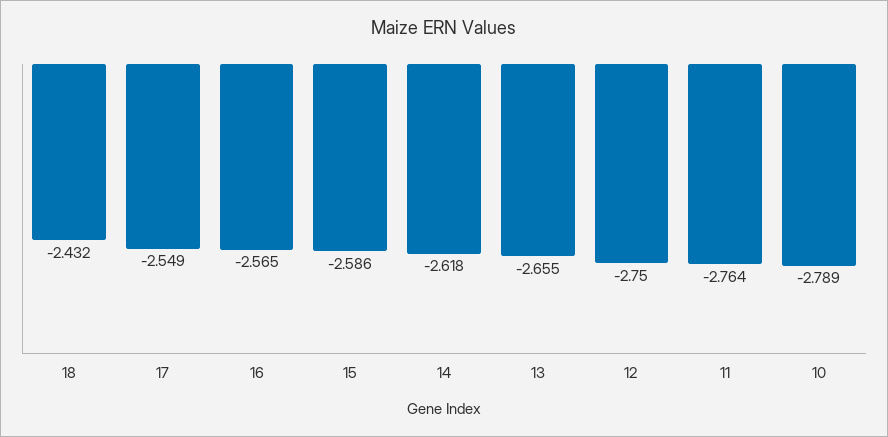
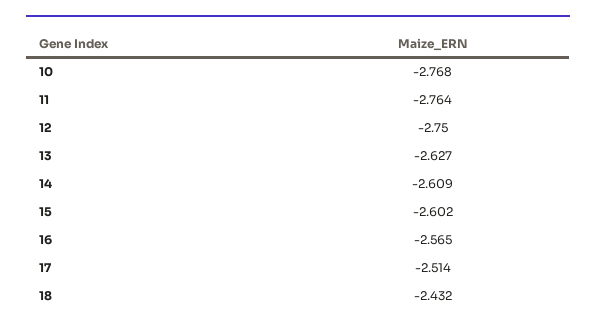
  {
    "18": -2.432,
-   "17": -2.549,
+   "17": -2.514,
    "16": -2.565,
-   "15": -2.586,
+   "15": -2.602,
-   "14": -2.618,
+   "14": -2.609,
-   "13": -2.655,
+   "13": -2.627,
    "12": -2.75,
    "11": -2.764,
-   "10": -2.789
+   "10": -2.768
  }

